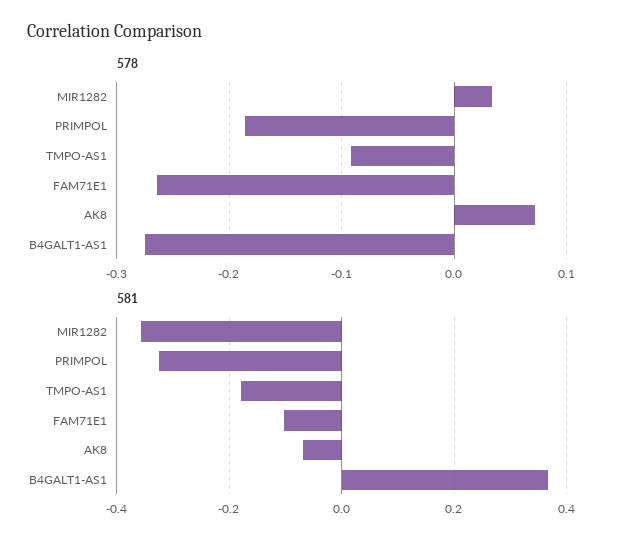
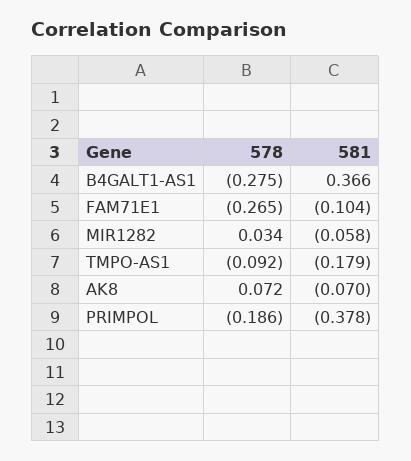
  {
    "578": {
      "MIR1282": 0.034,
      "PRIMPOL": -0.186,
      "TMPO-AS1": -0.092,
      "FAM71E1": -0.265,
      "AK8": 0.072,
      "B4GALT1-AS1": -0.275
    },
    "581": {
-     "MIR1282": -0.36,
+     "MIR1282": -0.058,
-     "PRIMPOL": -0.32,
+     "PRIMPOL": -0.378,
      "TMPO-AS1": -0.179,
      "FAM71E1": -0.104,
      "AK8": -0.07,
      "B4GALT1-AS1": 0.366
    }
  }

